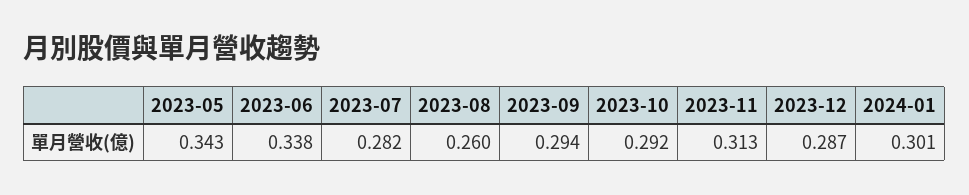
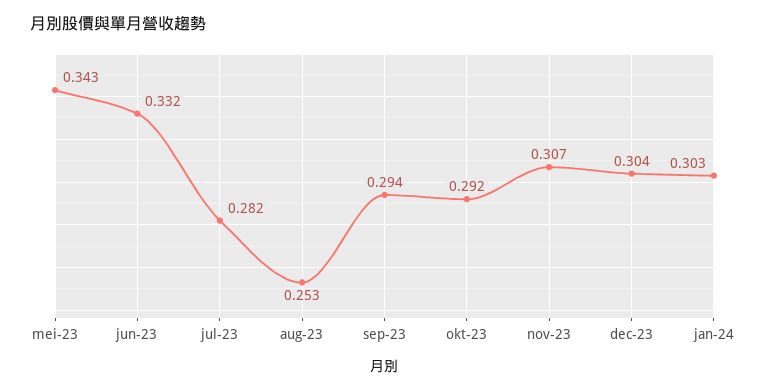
  {
    "2023-05": 0.343,
-   "2023-06": 0.338,
+   "2023-06": 0.332,
    "2023-07": 0.282,
-   "2023-08": 0.26,
+   "2023-08": 0.253,
    "2023-09": 0.294,
    "2023-10": 0.292,
-   "2023-11": 0.313,
+   "2023-11": 0.307,
-   "2023-12": 0.287,
+   "2023-12": 0.304,
-   "2024-01": 0.301
+   "2024-01": 0.303
  }

